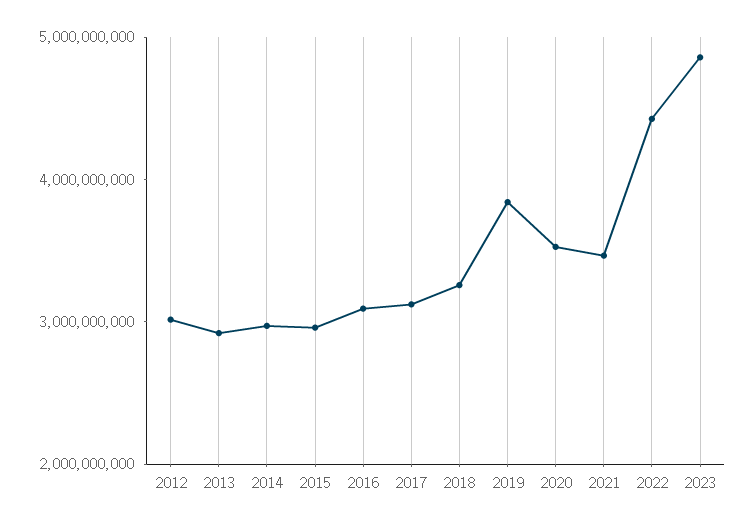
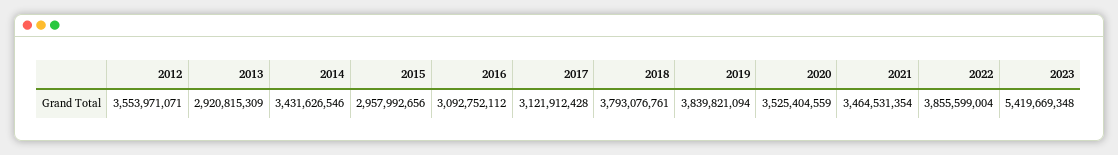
  {
-   "2012": 3000000000,
+   "2012": 3553971071,
    "2013": 2920815309,
-   "2014": 3000000000,
+   "2014": 3431626546,
    "2015": 2957992656,
    "2016": 3092752112,
    "2017": 3121912428,
-   "2018": 3200000000,
+   "2018": 3793076761,
    "2019": 3839821094,
    "2020": 3525404559,
    "2021": 3464531354,
-   "2022": 4400000000,
+   "2022": 3855599004,
-   "2023": 4800000000
+   "2023": 5419669348
  }

